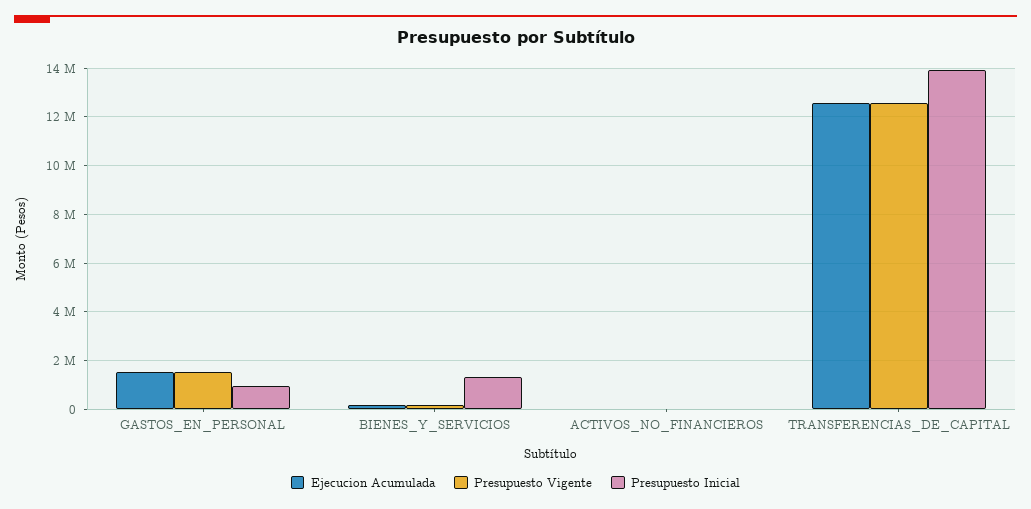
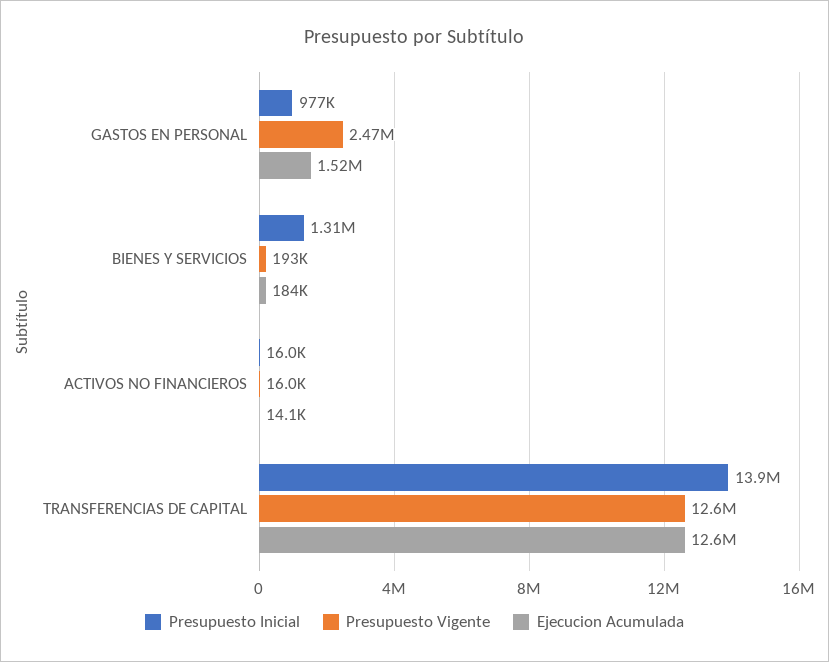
  {
    "Ejecucion Acumulada": {
      "GASTOS_EN_PERSONAL": 1520000,
      "BIENES_Y_SERVICIOS": 184000,
      "ACTIVOS_NO_FINANCIEROS": 14100,
      "TRANSFERENCIAS_DE_CAPITAL": 12600000
    },
    "Presupuesto Vigente": {
-     "GASTOS_EN_PERSONAL": 1500000,
+     "GASTOS_EN_PERSONAL": 2470000,
      "BIENES_Y_SERVICIOS": 193000,
      "ACTIVOS_NO_FINANCIEROS": 16000,
      "TRANSFERENCIAS_DE_CAPITAL": 12600000
    },
    "Presupuesto Inicial": {
      "GASTOS_EN_PERSONAL": 977000,
      "BIENES_Y_SERVICIOS": 1310000,
      "ACTIVOS_NO_FINANCIEROS": 16000,
      "TRANSFERENCIAS_DE_CAPITAL": 13900000
    }
  }

